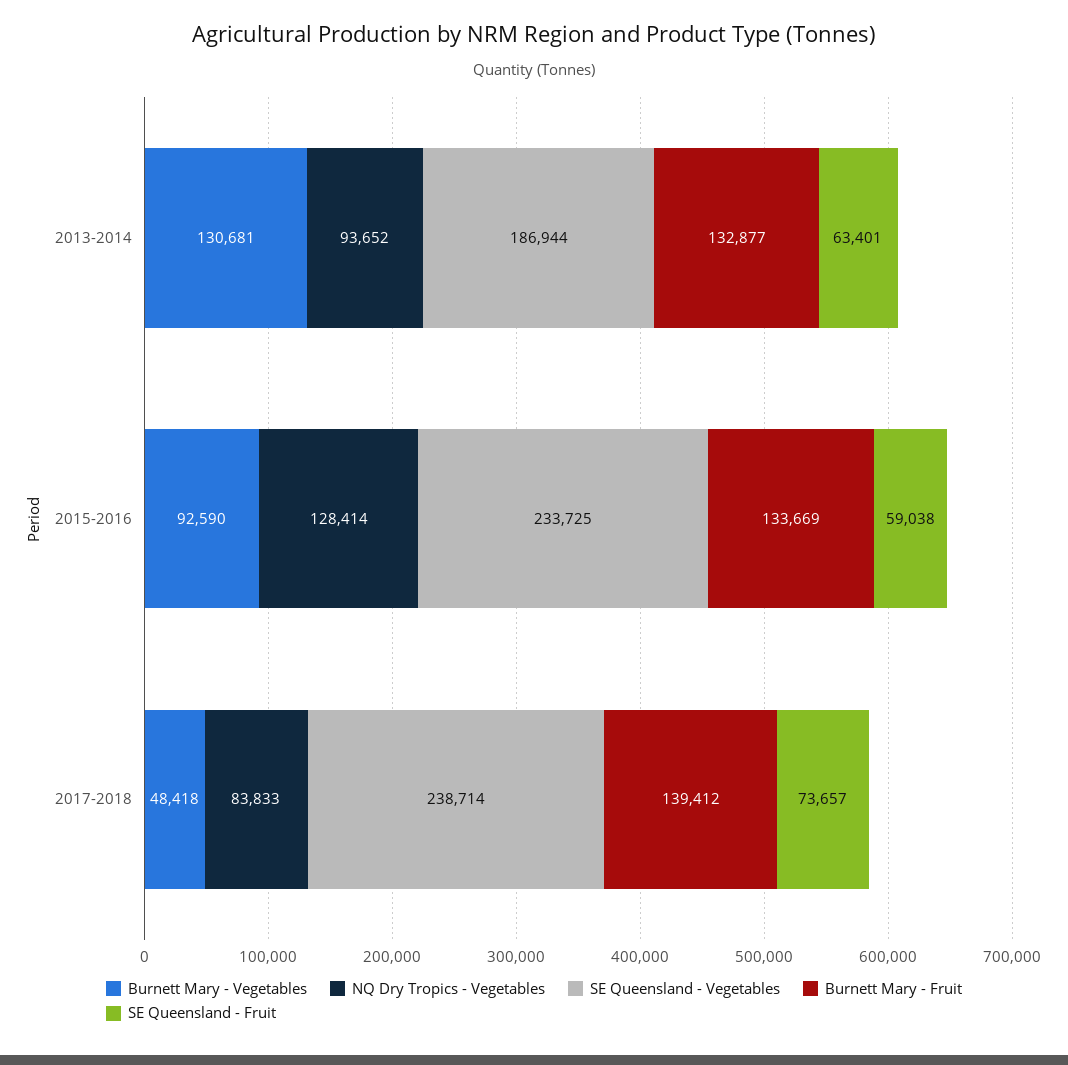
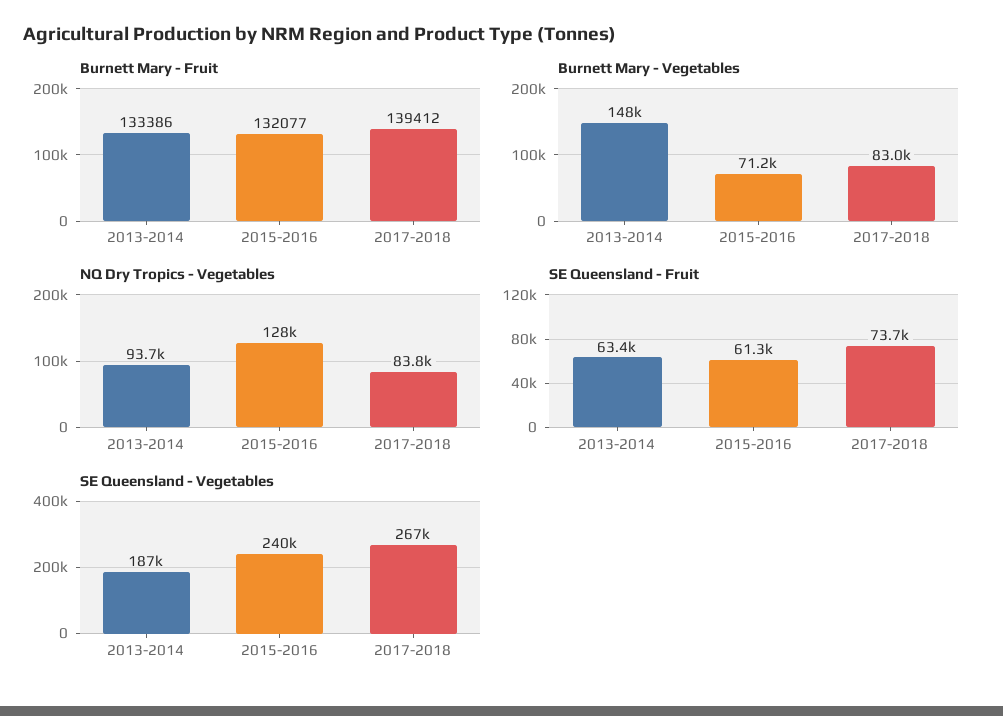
  {
    "Burnett Mary - Vegetables": {
-     "2013-2014": 130681,
+     "2013-2014": 148000,
-     "2015-2016": 92590,
+     "2015-2016": 71200,
-     "2017-2018": 48418
+     "2017-2018": 83000
    },
    "NQ Dry Tropics - Vegetables": {
      "2013-2014": 93652,
      "2015-2016": 128414,
      "2017-2018": 83833
    },
    "SE Queensland - Vegetables": {
      "2013-2014": 186944,
-     "2015-2016": 233725,
+     "2015-2016": 240000,
-     "2017-2018": 238714
+     "2017-2018": 267000
    },
    "Burnett Mary - Fruit": {
-     "2013-2014": 132877,
+     "2013-2014": 133386,
-     "2015-2016": 133669,
+     "2015-2016": 132077,
      "2017-2018": 139412
    },
    "SE Queensland - Fruit": {
      "2013-2014": 63401,
-     "2015-2016": 59038,
+     "2015-2016": 61300,
      "2017-2018": 73657
    }
  }

